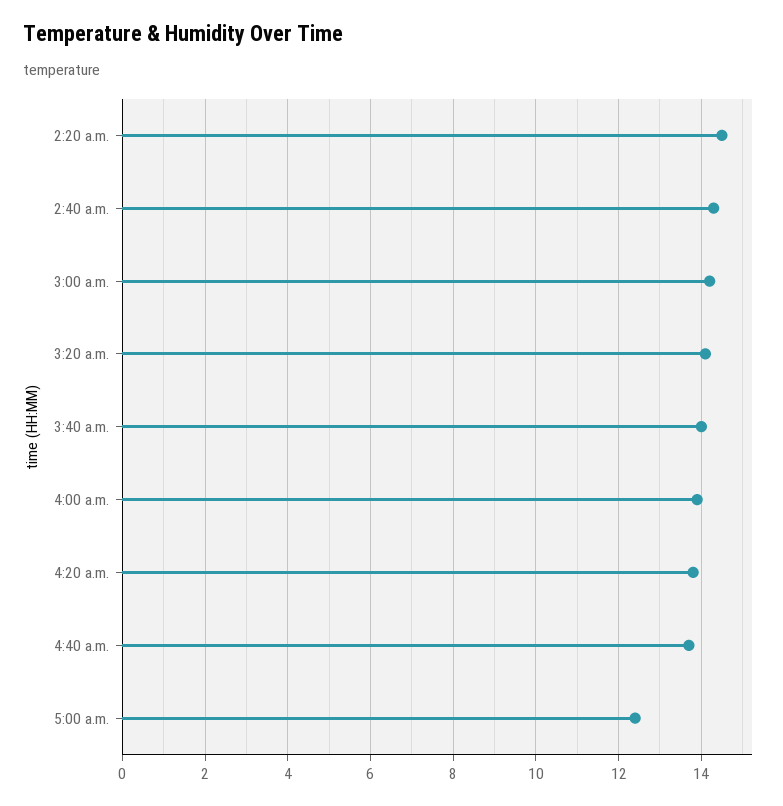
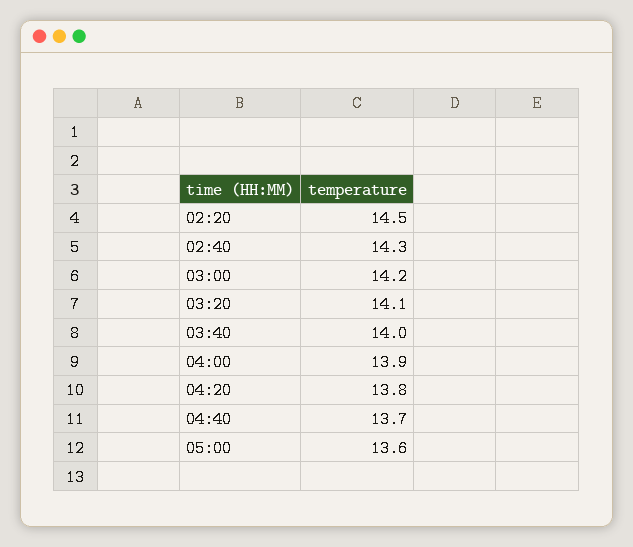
  {
    "2:20 a.m.": 14.5,
    "2:40 a.m.": 14.3,
    "3:00 a.m.": 14.2,
    "3:20 a.m.": 14.1,
    "3:40 a.m.": 14,
    "4:00 a.m.": 13.9,
    "4:20 a.m.": 13.8,
    "4:40 a.m.": 13.7,
-   "5:00 a.m.": 12.5
+   "5:00 a.m.": 13.6
  }

